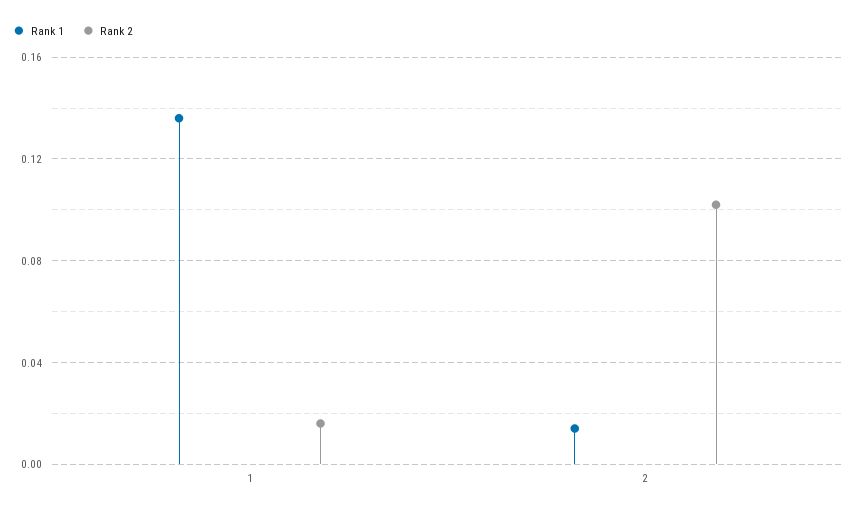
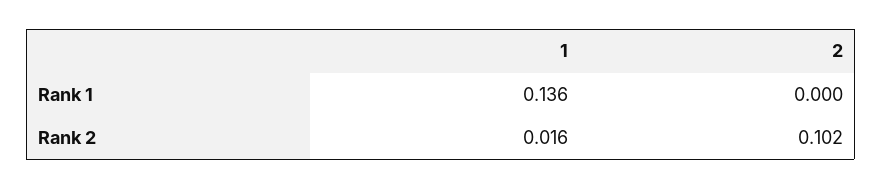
  {
    "Rank 1": {
      "1": 0.136,
-     "2": 0.015
+     "2": 0
    },
    "Rank 2": {
      "1": 0.016,
      "2": 0.102
    }
  }

